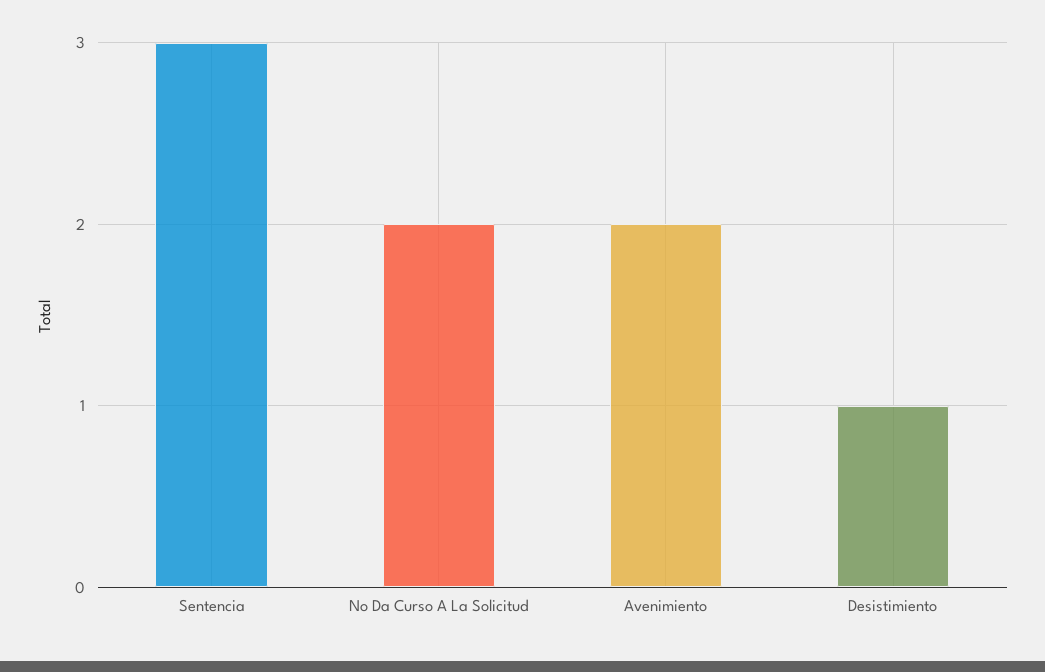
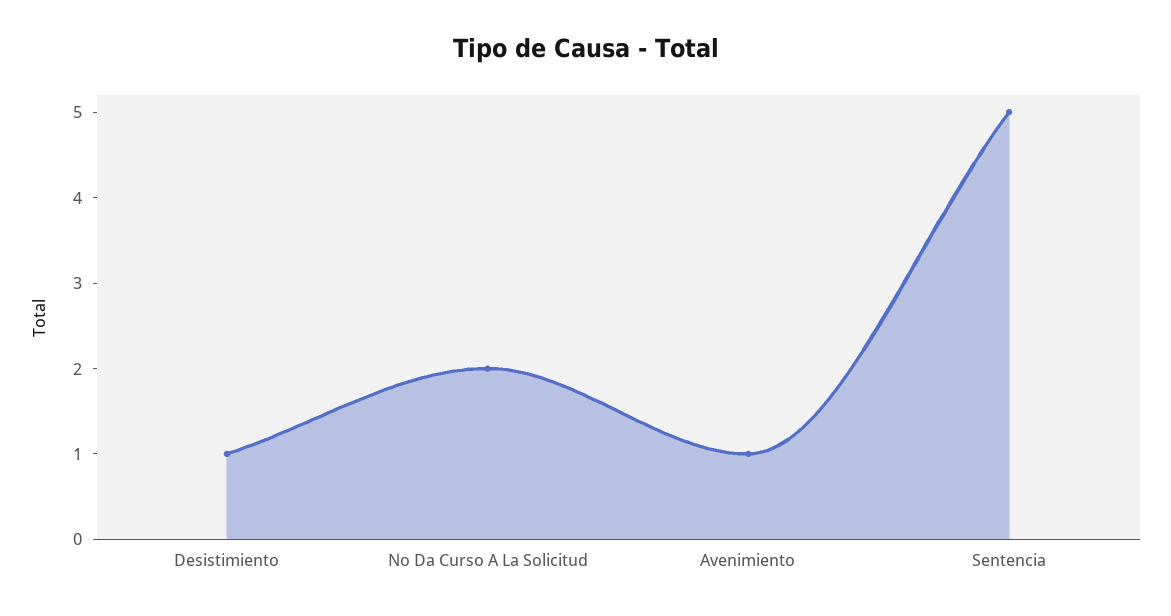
  {
-   "Sentencia": 3,
+   "Sentencia": 5,
    "No Da Curso A La Solicitud": 2,
-   "Avenimiento": 2,
+   "Avenimiento": 1,
    "Desistimiento": 1
  }

